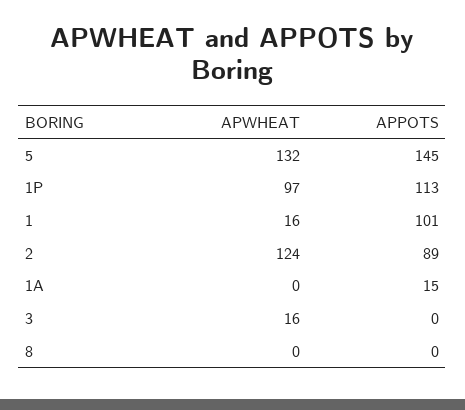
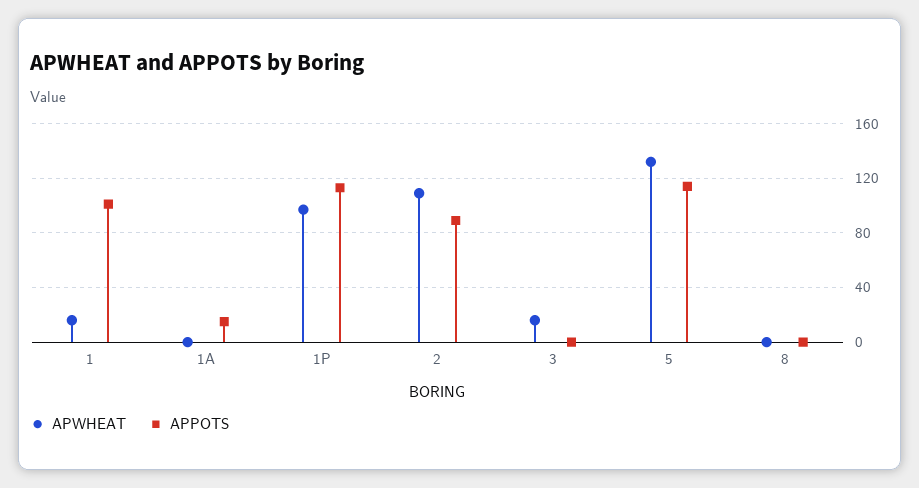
  {
    "APWHEAT": {
      "5": 132,
      "1P": 97,
      "1": 16,
-     "2": 124,
+     "2": 110,
      "1A": 0,
      "3": 16,
      "8": 0
    },
    "APPOTS": {
-     "5": 145,
+     "5": 115,
      "1P": 113,
      "1": 101,
      "2": 89,
      "1A": 15,
      "3": 0,
      "8": 0
    }
  }

